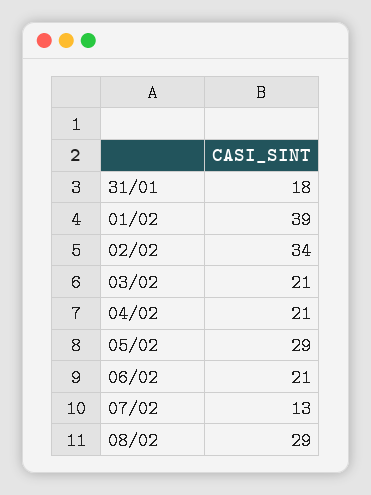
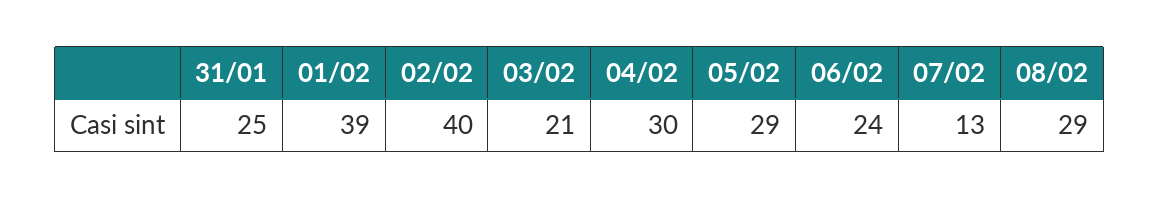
  {
-   "31/01": 18,
+   "31/01": 25,
    "01/02": 39,
-   "02/02": 34,
+   "02/02": 40,
    "03/02": 21,
-   "04/02": 21,
+   "04/02": 30,
    "05/02": 29,
-   "06/02": 21,
+   "06/02": 24,
    "07/02": 13,
    "08/02": 29
  }

